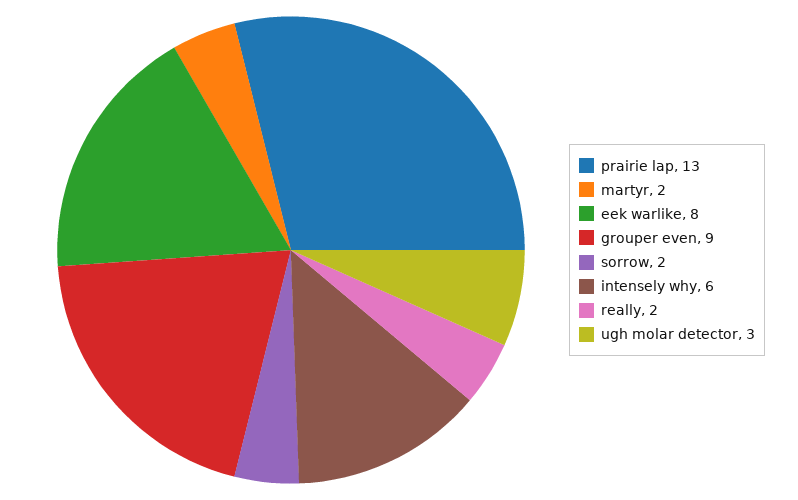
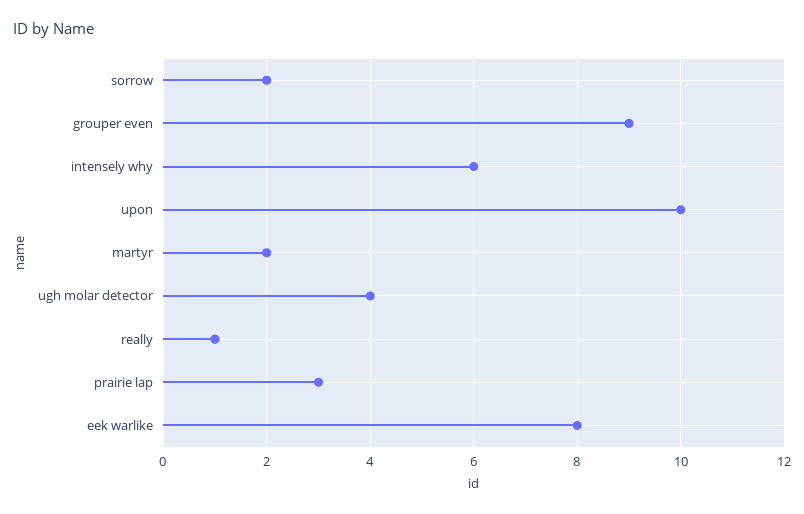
  {
-   "prairie lap": 13,
+   "prairie lap": 3,
    "martyr": 2,
    "eek warlike": 8,
    "grouper even": 9,
    "sorrow": 2,
    "intensely why": 6,
-   "really": 2,
+   "really": 1,
-   "ugh molar detector": 3
+   "ugh molar detector": 4,
+   "upon": 10
  }

